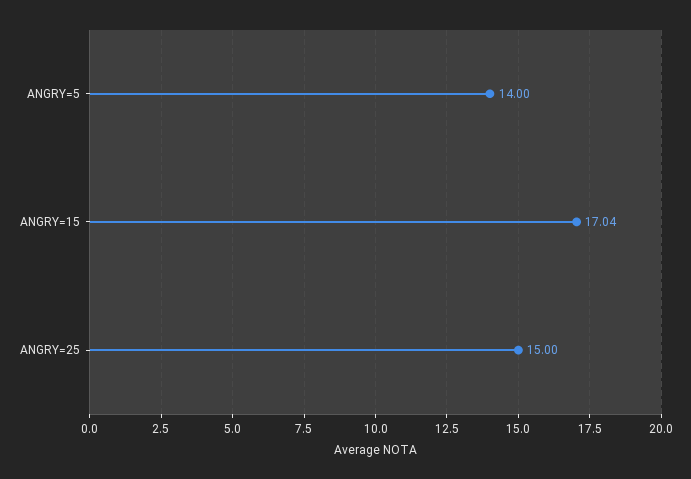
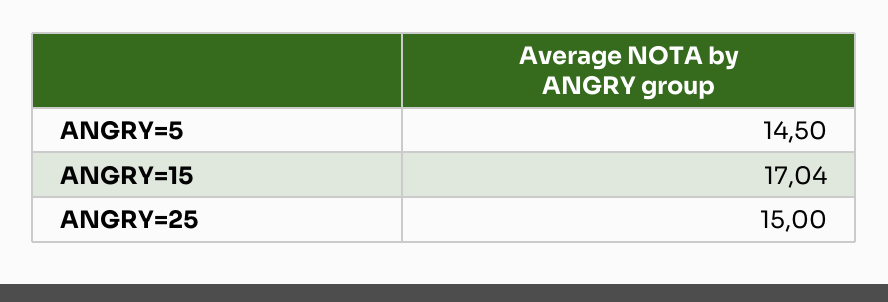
  {
-   "ANGRY=5": 14,
+   "ANGRY=5": 14.5,
    "ANGRY=15": 17.04,
    "ANGRY=25": 15
  }

